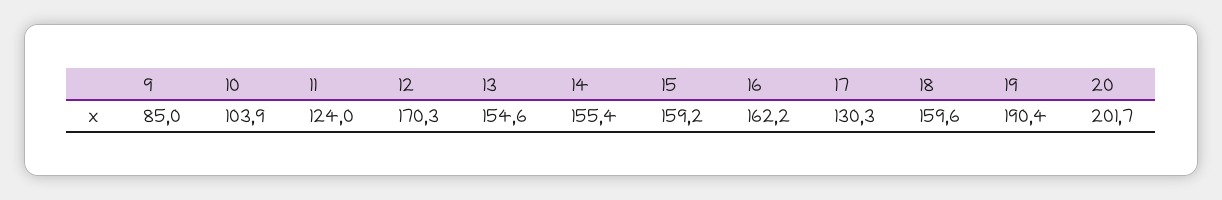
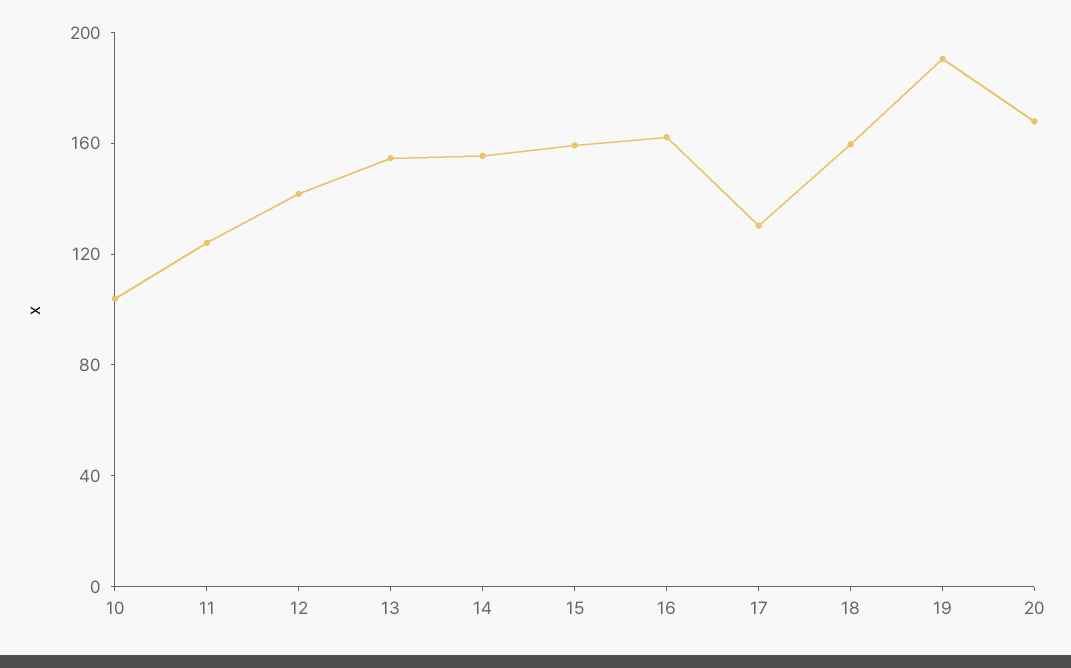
  {
-   "9": 85,
    "10": 103.9,
    "11": 124,
-   "12": 170.3,
+   "12": 140,
    "13": 154.6,
    "14": 155.4,
    "15": 159.2,
    "16": 162.2,
    "17": 130.3,
    "18": 159.6,
    "19": 190.4,
-   "20": 201.7
+   "20": 170
  }

